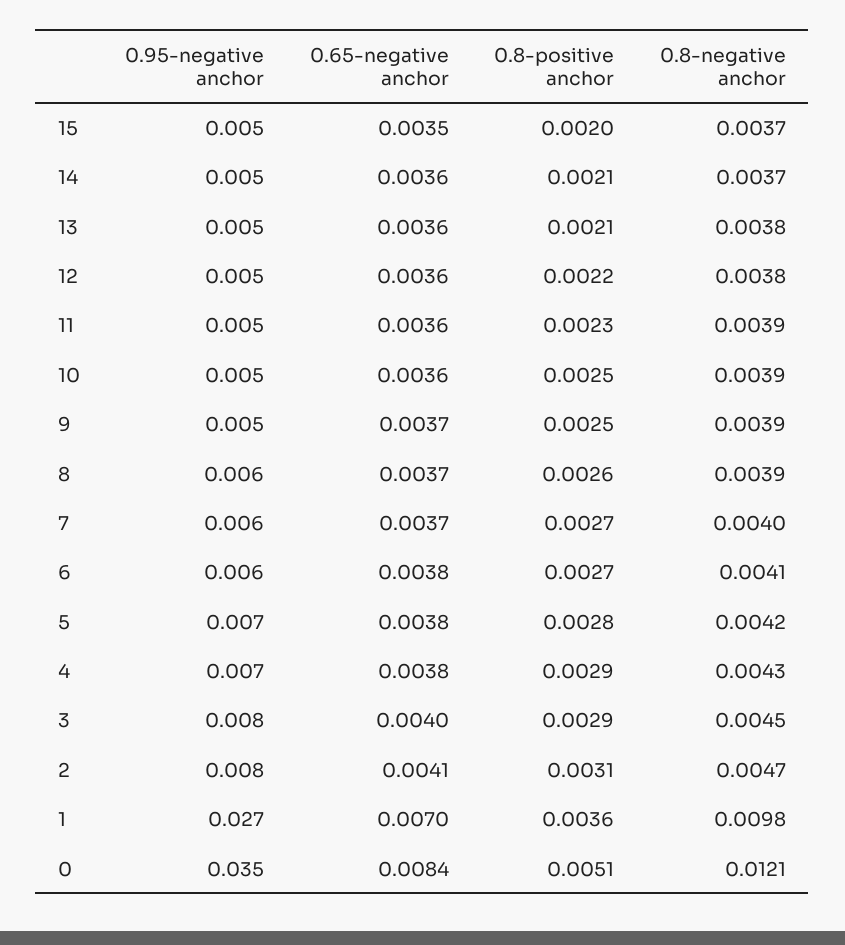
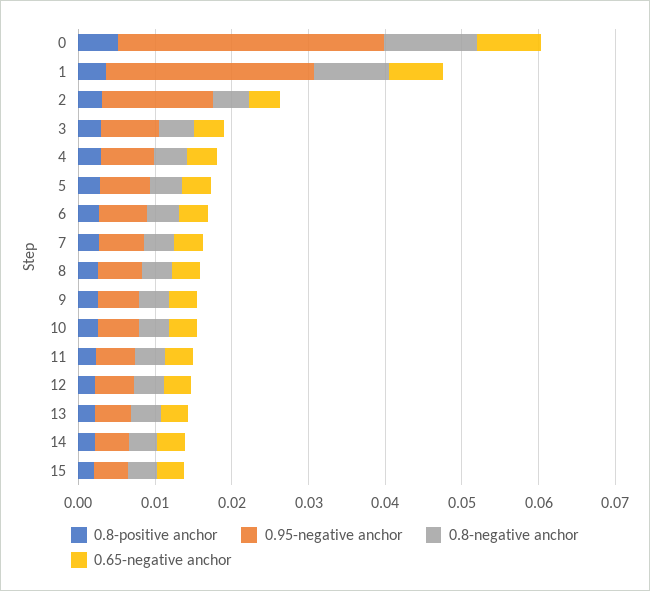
  {
    "0.95-negative anchor": {
      "15": 0.005,
      "14": 0.005,
      "13": 0.005,
      "12": 0.005,
      "11": 0.005,
      "10": 0.005,
      "9": 0.005,
      "8": 0.006,
      "7": 0.006,
      "6": 0.006,
      "5": 0.007,
      "4": 0.007,
      "3": 0.008,
-     "2": 0.008,
+     "2": 0.014,
      "1": 0.027,
      "0": 0.035
    },
    "0.65-negative anchor": {
      "15": 0.0035,
      "14": 0.0036,
      "13": 0.0036,
      "12": 0.0036,
      "11": 0.0036,
      "10": 0.0036,
      "9": 0.0037,
      "8": 0.0037,
      "7": 0.0037,
      "6": 0.0038,
      "5": 0.0038,
      "4": 0.0038,
      "3": 0.004,
      "2": 0.0041,
      "1": 0.007,
      "0": 0.0084
    },
    "0.8-positive anchor": {
      "15": 0.002,
      "14": 0.0021,
      "13": 0.0021,
      "12": 0.0022,
      "11": 0.0023,
      "10": 0.0025,
      "9": 0.0025,
      "8": 0.0026,
      "7": 0.0027,
      "6": 0.0027,
      "5": 0.0028,
      "4": 0.0029,
      "3": 0.0029,
      "2": 0.0031,
      "1": 0.0036,
      "0": 0.0051
    },
    "0.8-negative anchor": {
      "15": 0.0037,
      "14": 0.0037,
      "13": 0.0038,
      "12": 0.0038,
      "11": 0.0039,
      "10": 0.0039,
      "9": 0.0039,
      "8": 0.0039,
      "7": 0.004,
      "6": 0.0041,
      "5": 0.0042,
      "4": 0.0043,
      "3": 0.0045,
      "2": 0.0047,
      "1": 0.0098,
      "0": 0.0121
    }
  }

